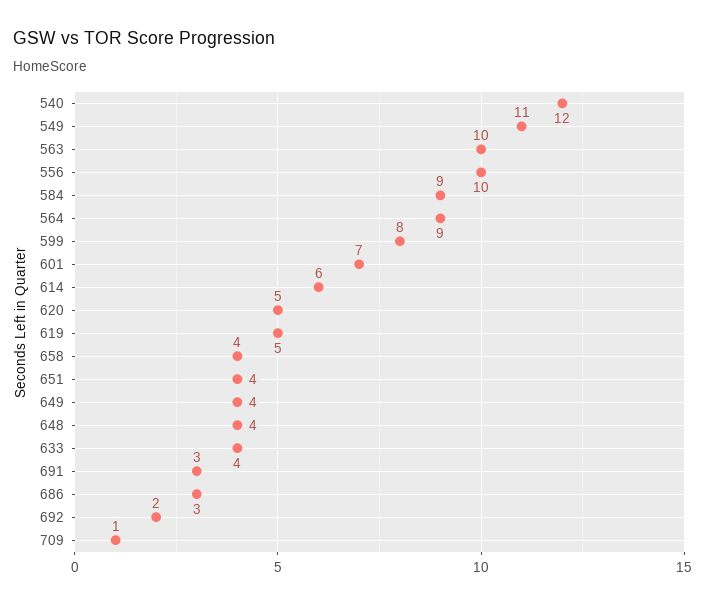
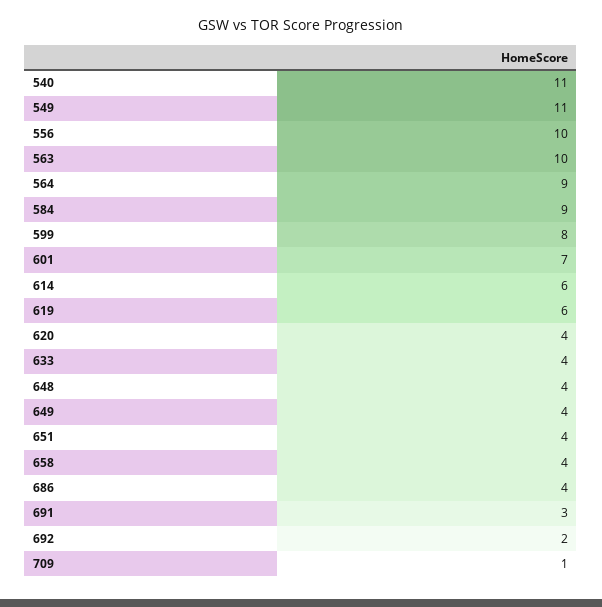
  {
-   "540": 12,
+   "540": 11,
    "549": 11,
    "563": 10,
    "556": 10,
    "584": 9,
    "564": 9,
    "599": 8,
    "601": 7,
    "614": 6,
-   "620": 5,
+   "620": 4,
-   "619": 5,
+   "619": 6,
    "658": 4,
    "651": 4,
    "649": 4,
    "648": 4,
    "633": 4,
    "691": 3,
-   "686": 3,
+   "686": 4,
    "692": 2,
    "709": 1
  }

